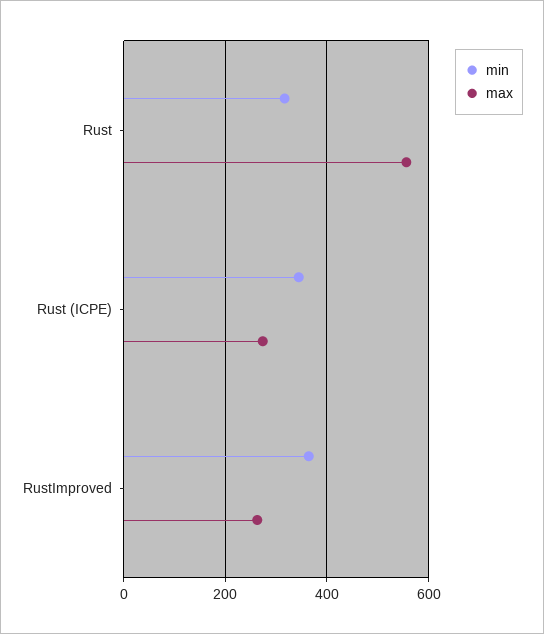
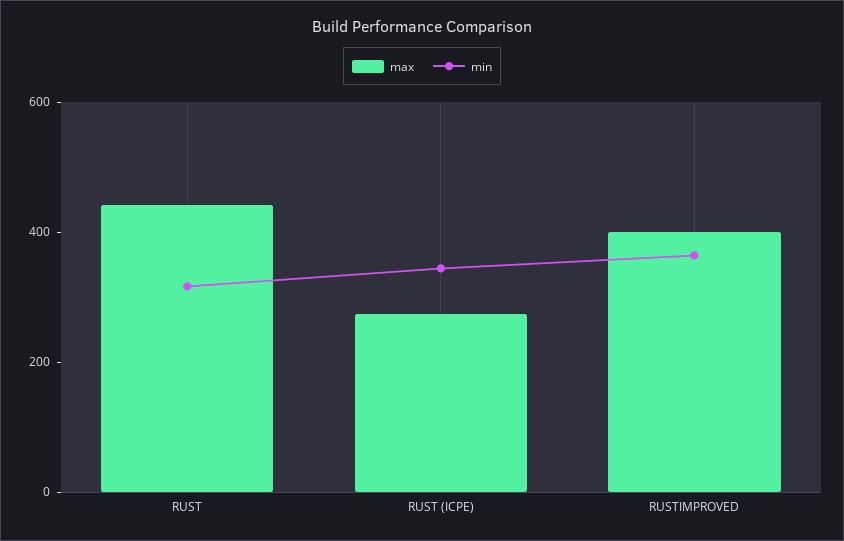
  {
    "min": {
      "Rust": 320,
      "Rust (ICPE)": 340,
      "RustImproved": 360
    },
    "max": {
-     "Rust": 560,
+     "Rust": 450,
      "Rust (ICPE)": 280,
-     "RustImproved": 260
+     "RustImproved": 400
    }
  }

